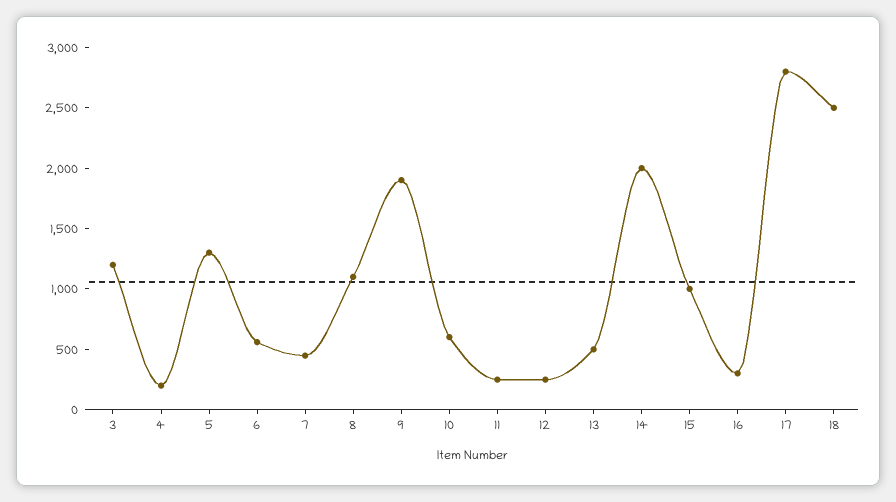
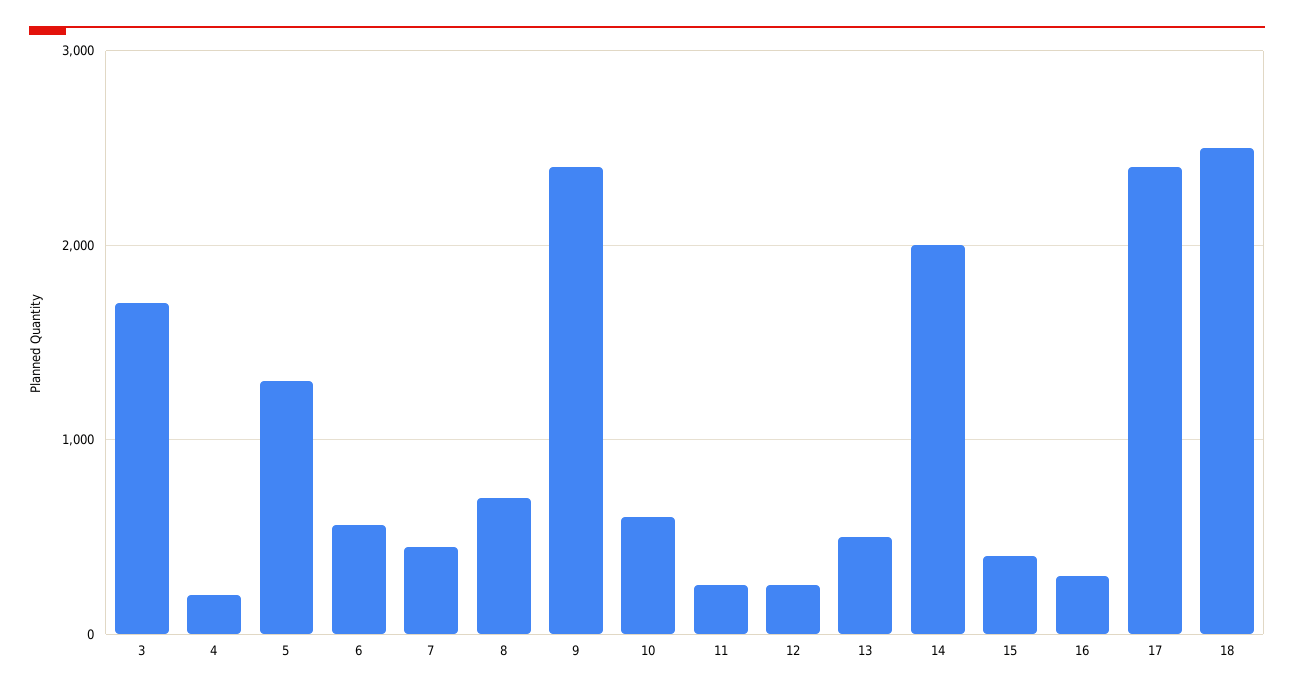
  {
-   "3": 1200,
+   "3": 1700,
    "4": 200,
    "5": 1300,
    "6": 600,
    "7": 400,
-   "8": 1100,
+   "8": 700,
-   "9": 1900,
+   "9": 2400,
    "10": 600,
    "11": 300,
    "12": 300,
    "13": 500,
    "14": 2000,
-   "15": 1000,
+   "15": 400,
    "16": 300,
-   "17": 2800,
+   "17": 2400,
    "18": 2500
  }

